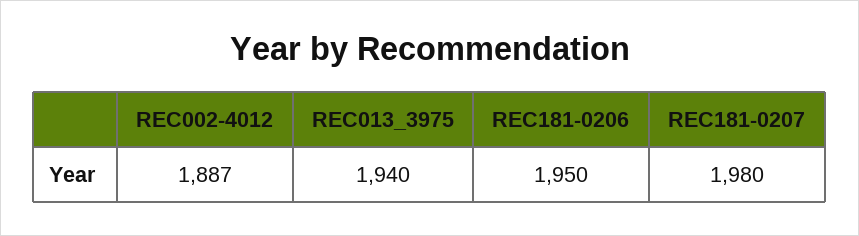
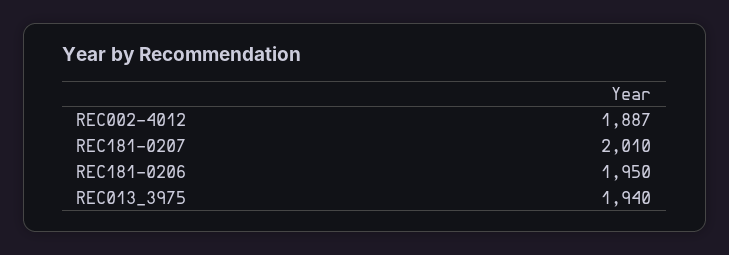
  {
    "REC002-4012": 1887,
    "REC013_3975": 1940,
    "REC181-0206": 1950,
-   "REC181-0207": 1980
+   "REC181-0207": 2010
  }

